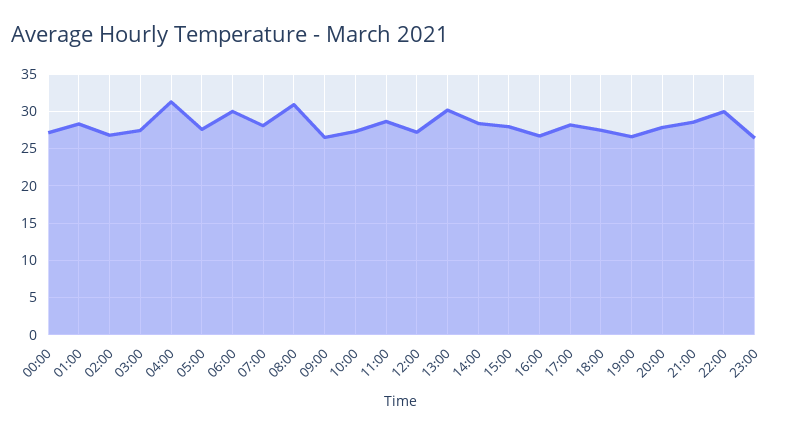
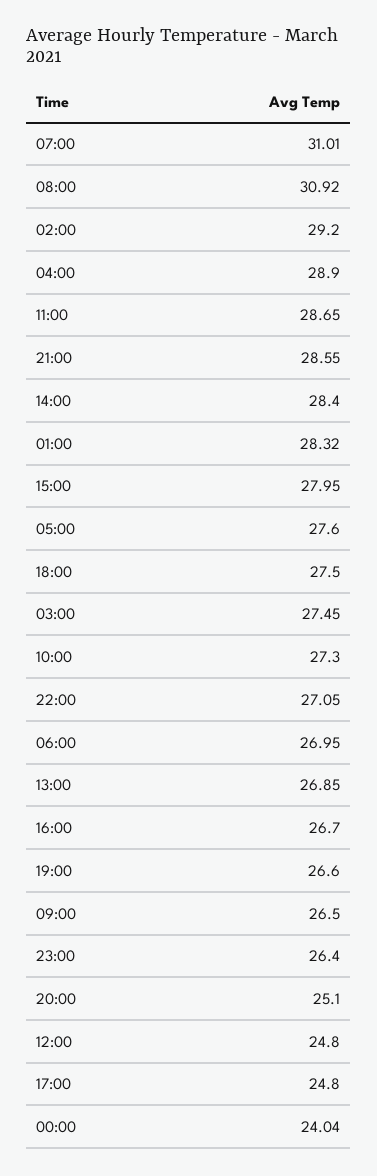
  {
-   "00:00": 27,
+   "00:00": 24.04,
    "01:00": 28.32,
-   "02:00": 27,
+   "02:00": 29.2,
    "03:00": 27.45,
-   "04:00": 31,
+   "04:00": 28.9,
    "05:00": 27.6,
-   "06:00": 30,
+   "06:00": 26.95,
-   "07:00": 28,
+   "07:00": 31.01,
    "08:00": 30.92,
    "09:00": 26.5,
    "10:00": 27.3,
    "11:00": 28.65,
-   "12:00": 27,
+   "12:00": 24.8,
-   "13:00": 30,
+   "13:00": 26.85,
    "14:00": 28.4,
    "15:00": 27.95,
    "16:00": 26.7,
-   "17:00": 28,
+   "17:00": 24.8,
    "18:00": 27.5,
    "19:00": 26.6,
-   "20:00": 28,
+   "20:00": 25.1,
    "21:00": 28.55,
-   "22:00": 30,
+   "22:00": 27.05,
    "23:00": 26.4
  }

